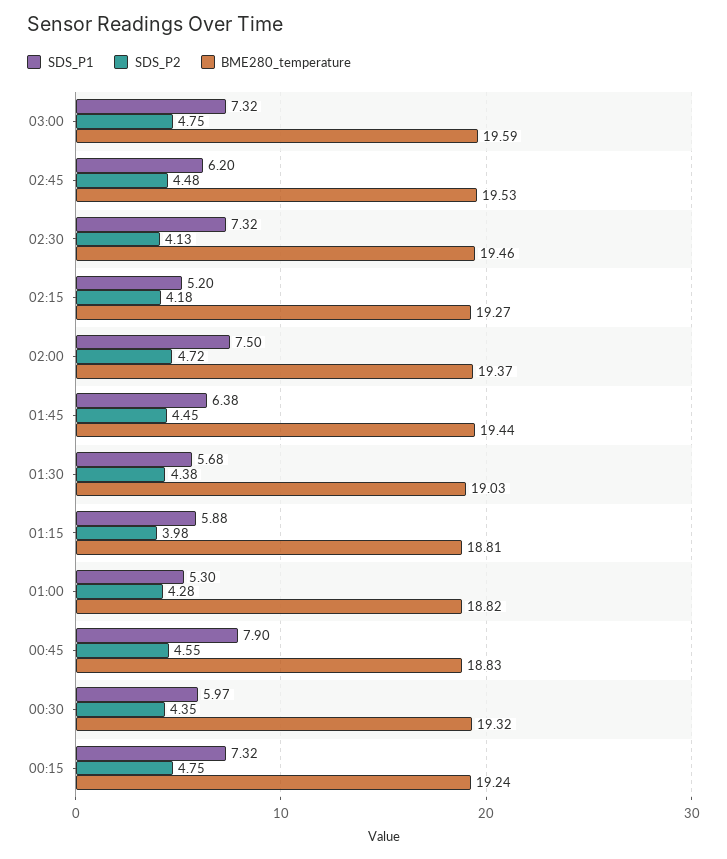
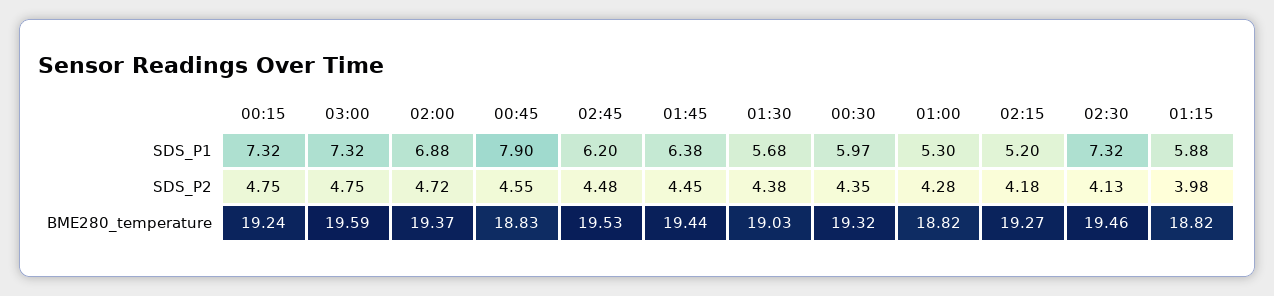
  {
    "SDS_P1": {
      "03:00": 7.32,
      "02:45": 6.2,
      "02:30": 7.32,
      "02:15": 5.2,
-     "02:00": 7.5,
+     "02:00": 6.88,
      "01:45": 6.38,
      "01:30": 5.68,
      "01:15": 5.88,
      "01:00": 5.3,
      "00:45": 7.9,
      "00:30": 5.97,
      "00:15": 7.32
    },
    "SDS_P2": {
      "03:00": 4.75,
      "02:45": 4.48,
      "02:30": 4.13,
      "02:15": 4.18,
      "02:00": 4.72,
      "01:45": 4.45,
      "01:30": 4.38,
      "01:15": 3.98,
      "01:00": 4.28,
      "00:45": 4.55,
      "00:30": 4.35,
      "00:15": 4.75
    },
    "BME280_temperature": {
      "03:00": 19.59,
      "02:45": 19.53,
      "02:30": 19.46,
      "02:15": 19.27,
      "02:00": 19.37,
      "01:45": 19.44,
      "01:30": 19.03,
-     "01:15": 18.81,
+     "01:15": 18.82,
      "01:00": 18.82,
      "00:45": 18.83,
      "00:30": 19.32,
      "00:15": 19.24
    }
  }

